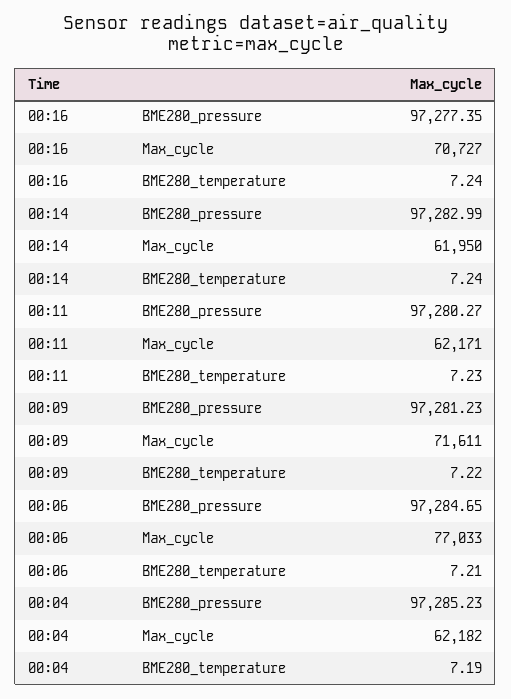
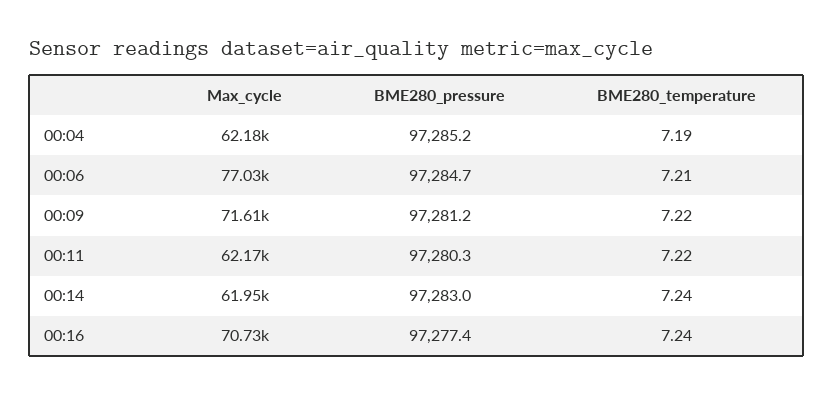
  {
    "00:16": {
      "BME280_pressure": 97277.35,
      "Max_cycle": 70727,
      "BME280_temperature": 7.24
    },
    "00:14": {
      "BME280_pressure": 97282.99,
      "Max_cycle": 61950,
      "BME280_temperature": 7.24
    },
    "00:11": {
      "BME280_pressure": 97280.27,
      "Max_cycle": 62171,
-     "BME280_temperature": 7.23
+     "BME280_temperature": 7.22
    },
    "00:09": {
      "BME280_pressure": 97281.23,
      "Max_cycle": 71611,
      "BME280_temperature": 7.22
    },
    "00:06": {
      "BME280_pressure": 97284.65,
      "Max_cycle": 77033,
      "BME280_temperature": 7.21
    },
    "00:04": {
      "BME280_pressure": 97285.23,
      "Max_cycle": 62182,
      "BME280_temperature": 7.19
    }
  }

